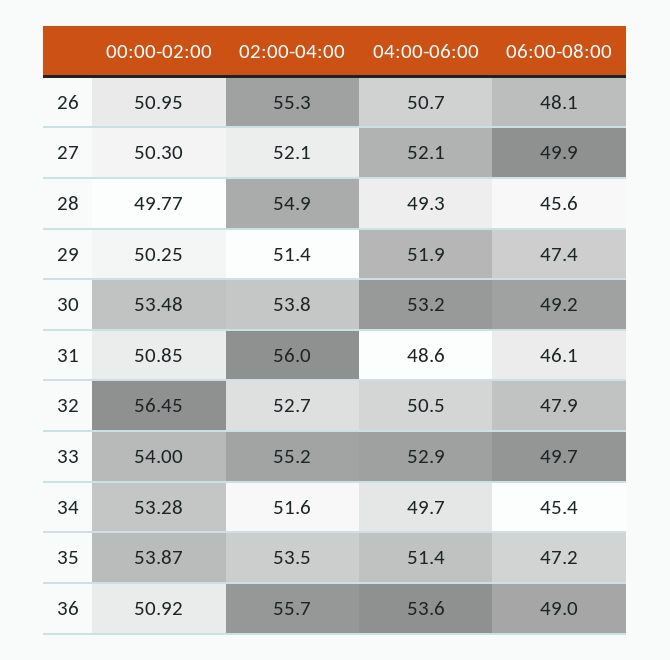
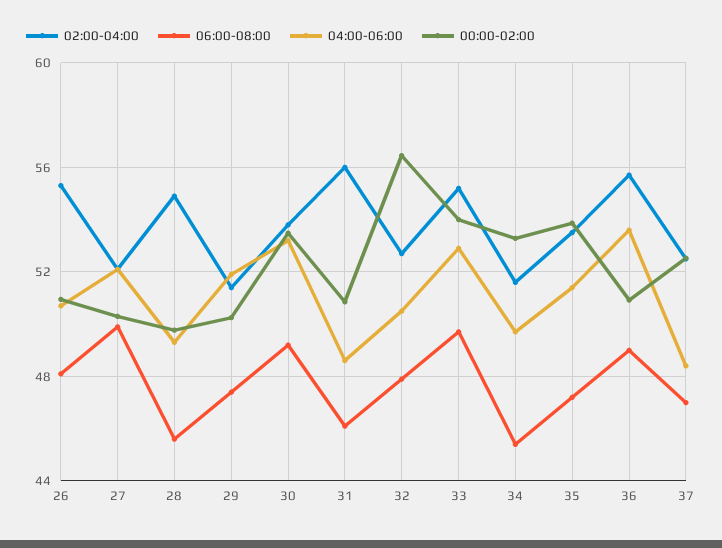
  {
    "00:00-02:00": {
      "26": 50.95,
      "27": 50.3,
      "28": 49.77,
      "29": 50.25,
      "30": 53.48,
      "31": 50.85,
      "32": 56.45,
      "33": 54,
      "34": 53.28,
      "35": 53.87,
-     "36": 50.92
+     "36": 50.92,
+     "37": 52.5
    },
    "02:00-04:00": {
      "26": 55.3,
      "27": 52.1,
      "28": 54.9,
      "29": 51.4,
      "30": 53.8,
      "31": 56,
      "32": 52.7,
      "33": 55.2,
      "34": 51.6,
      "35": 53.5,
-     "36": 55.7
+     "36": 55.7,
+     "37": 52.5
    },
    "04:00-06:00": {
      "26": 50.7,
      "27": 52.1,
      "28": 49.3,
      "29": 51.9,
      "30": 53.2,
      "31": 48.6,
      "32": 50.5,
      "33": 52.9,
      "34": 49.7,
      "35": 51.4,
-     "36": 53.6
+     "36": 53.6,
+     "37": 48.5
    },
    "06:00-08:00": {
      "26": 48.1,
      "27": 49.9,
      "28": 45.6,
      "29": 47.4,
      "30": 49.2,
      "31": 46.1,
      "32": 47.9,
      "33": 49.7,
      "34": 45.4,
      "35": 47.2,
-     "36": 49
+     "36": 49,
+     "37": 47
    }
  }

